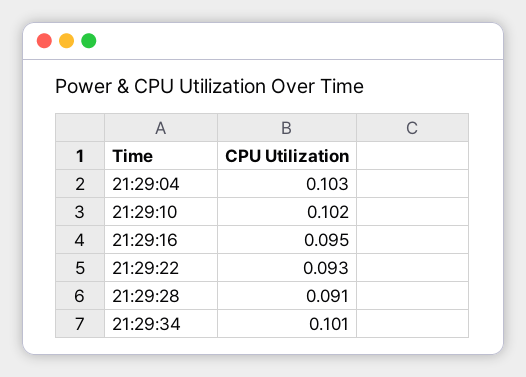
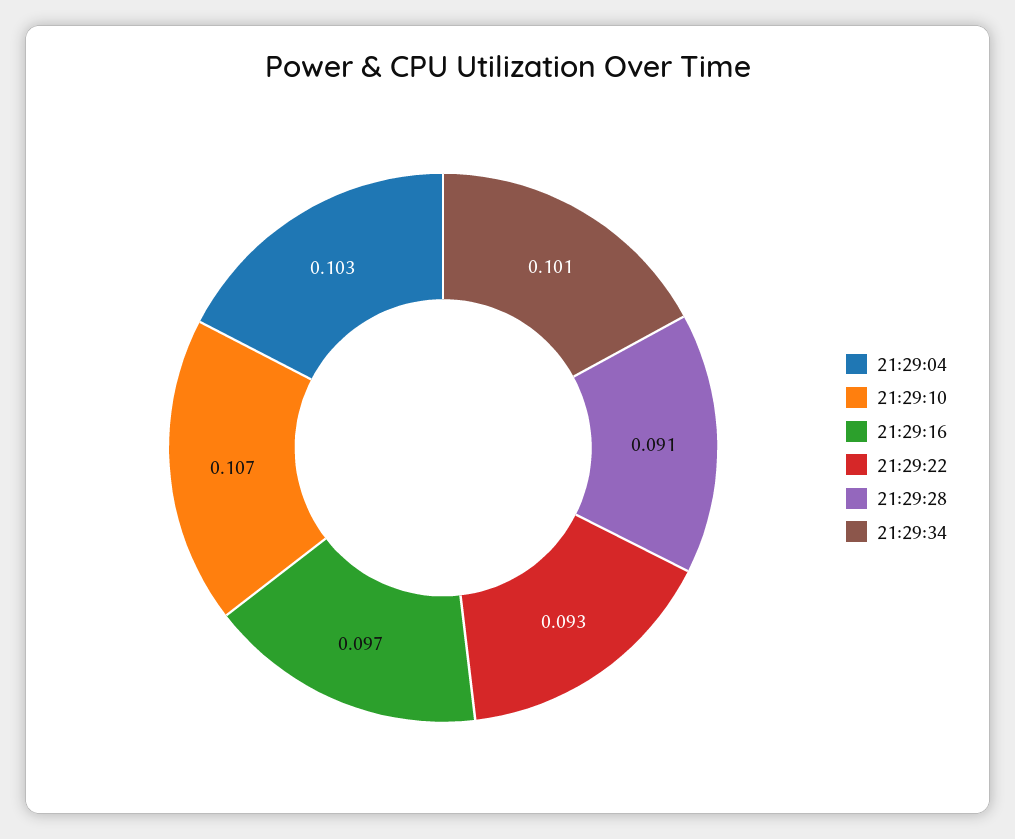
  {
    "21:29:04": 0.103,
-   "21:29:10": 0.102,
+   "21:29:10": 0.107,
-   "21:29:16": 0.095,
+   "21:29:16": 0.097,
    "21:29:22": 0.093,
    "21:29:28": 0.091,
    "21:29:34": 0.101
  }

